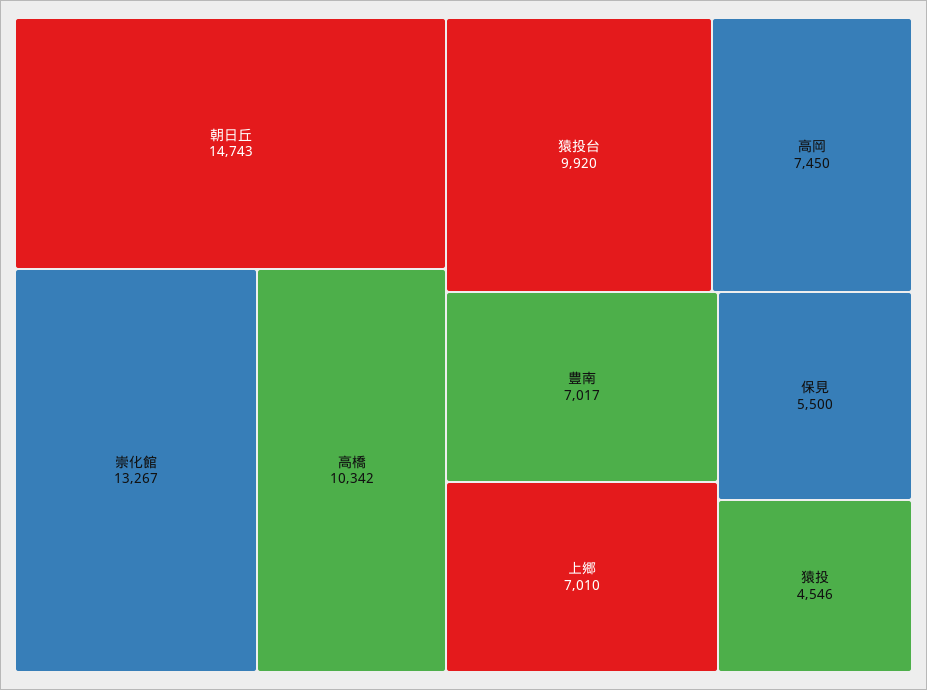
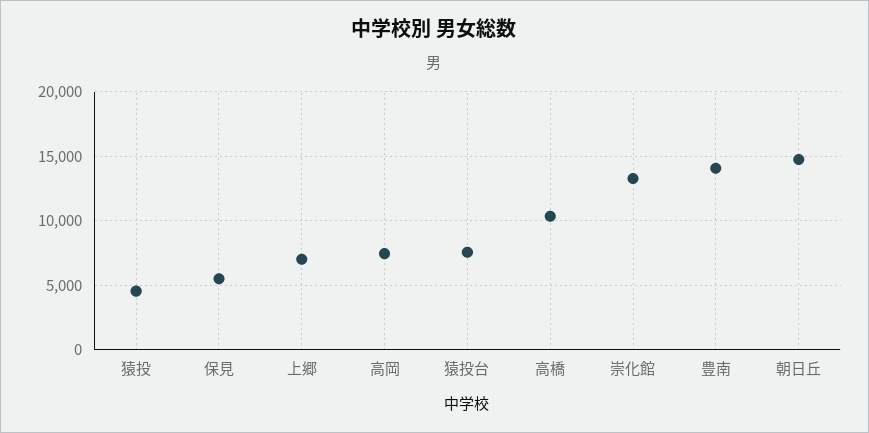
  {
    "朝日丘": 14743,
    "崇化館": 13267,
    "高橋": 10342,
-   "猿投台": 9920,
+   "猿投台": 7500,
    "高岡": 7450,
-   "豊南": 7017,
+   "豊南": 14000,
    "上郷": 7010,
    "保見": 5500,
    "猿投": 4546
  }

